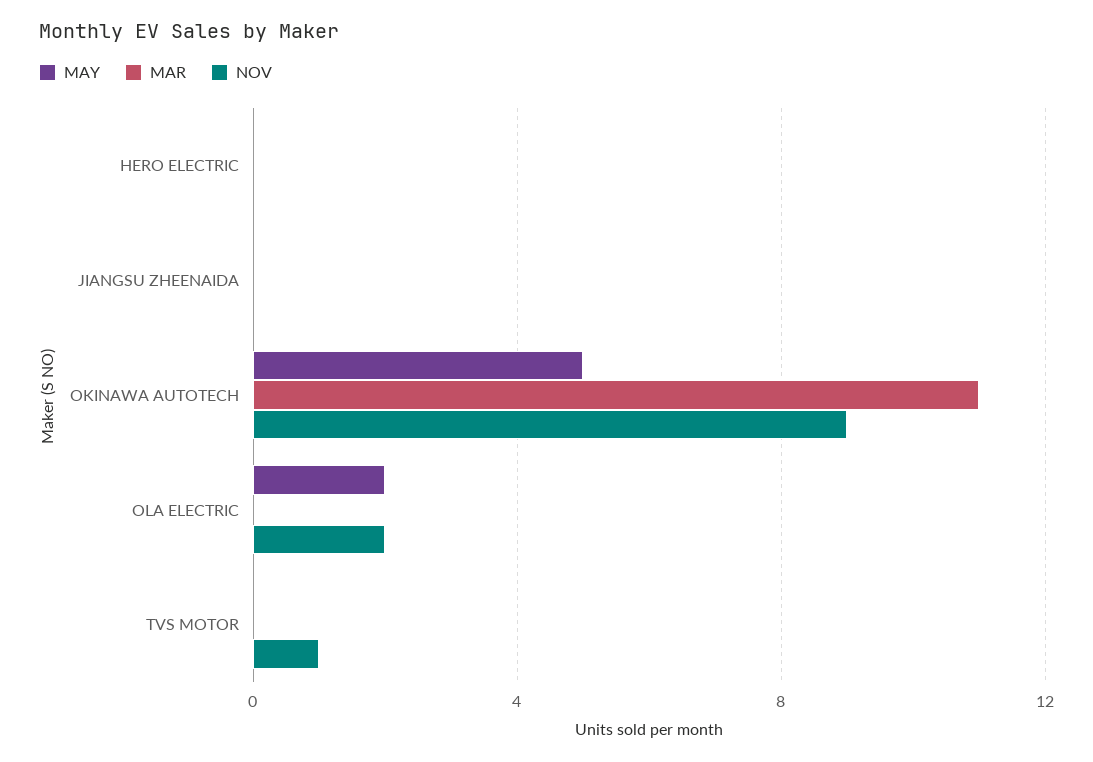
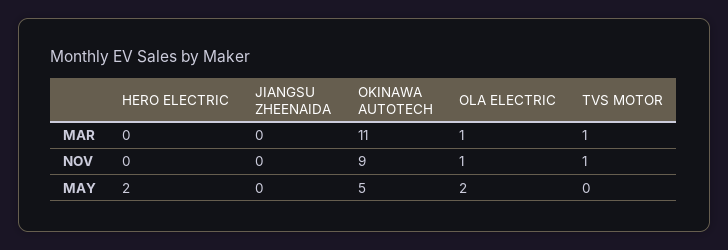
  {
    "MAY": {
-     "HERO ELECTRIC": 0,
+     "HERO ELECTRIC": 2,
      "JIANGSU ZHEENAIDA": 0,
      "OKINAWA AUTOTECH": 5,
      "OLA ELECTRIC": 2,
      "TVS MOTOR": 0
    },
    "MAR": {
      "HERO ELECTRIC": 0,
      "JIANGSU ZHEENAIDA": 0,
      "OKINAWA AUTOTECH": 11,
-     "OLA ELECTRIC": 0,
+     "OLA ELECTRIC": 1,
-     "TVS MOTOR": 0
+     "TVS MOTOR": 1
    },
    "NOV": {
      "HERO ELECTRIC": 0,
      "JIANGSU ZHEENAIDA": 0,
      "OKINAWA AUTOTECH": 9,
-     "OLA ELECTRIC": 2,
+     "OLA ELECTRIC": 1,
      "TVS MOTOR": 1
    }
  }

